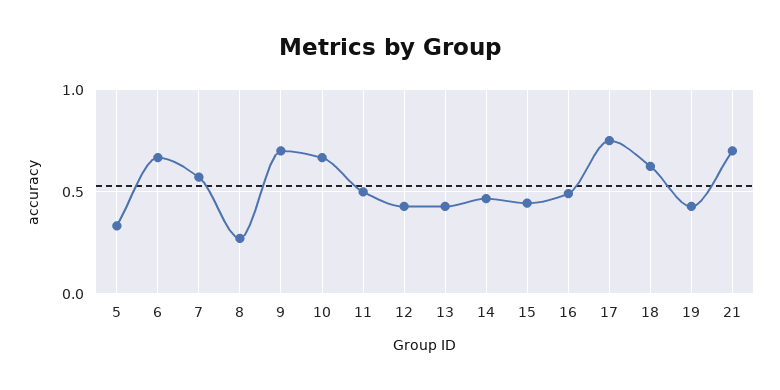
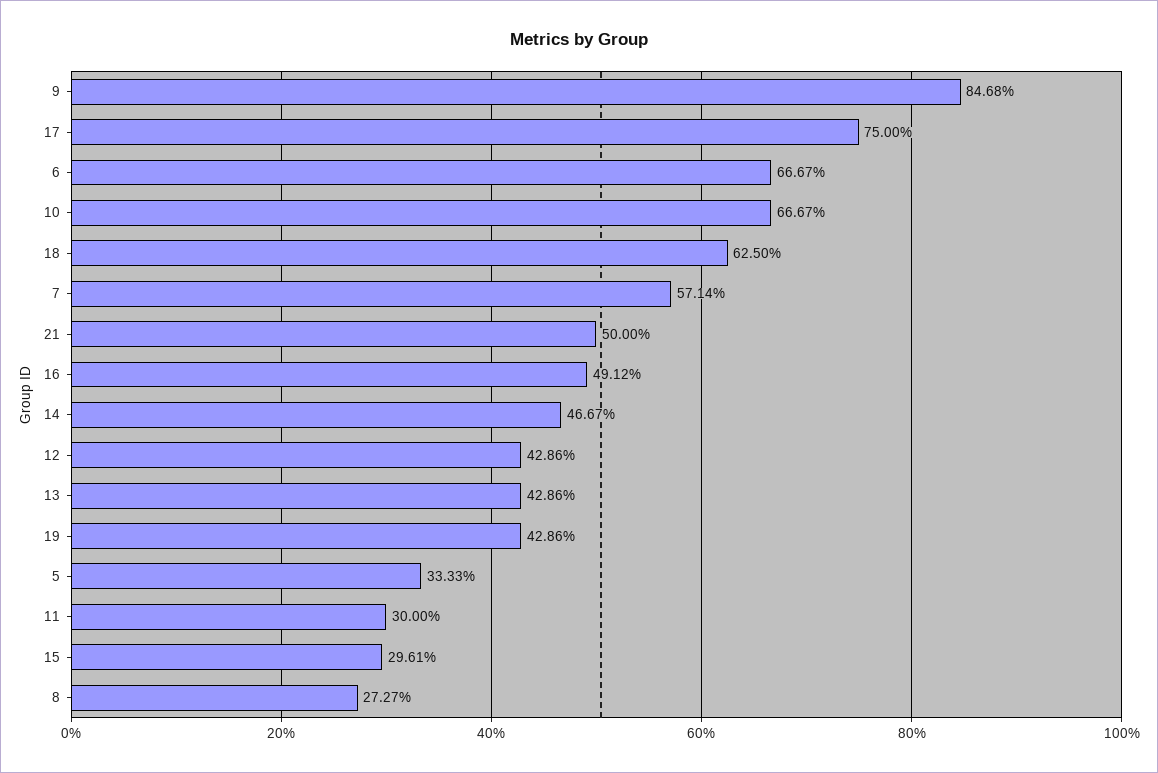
  {
    "5": 0.3333,
    "6": 0.6667,
    "7": 0.5714,
    "8": 0.2727,
-   "9": 0.7,
+   "9": 0.8468,
    "10": 0.6667,
-   "11": 0.5,
+   "11": 0.3,
    "12": 0.4286,
    "13": 0.4286,
    "14": 0.4667,
-   "15": 0.45,
+   "15": 0.2961,
    "16": 0.4912,
    "17": 0.75,
    "18": 0.625,
    "19": 0.4286,
-   "21": 0.7
+   "21": 0.5
  }

